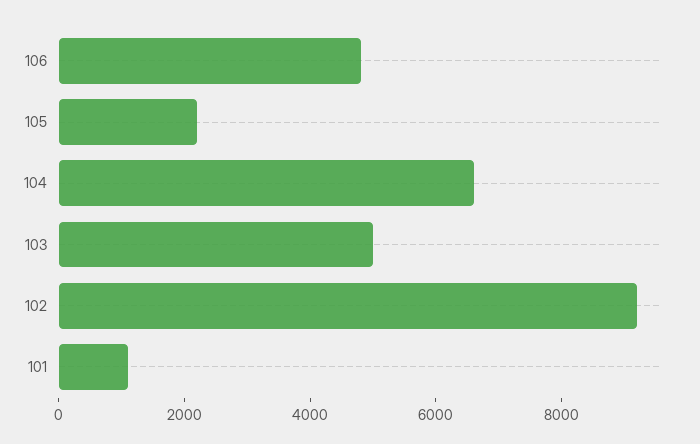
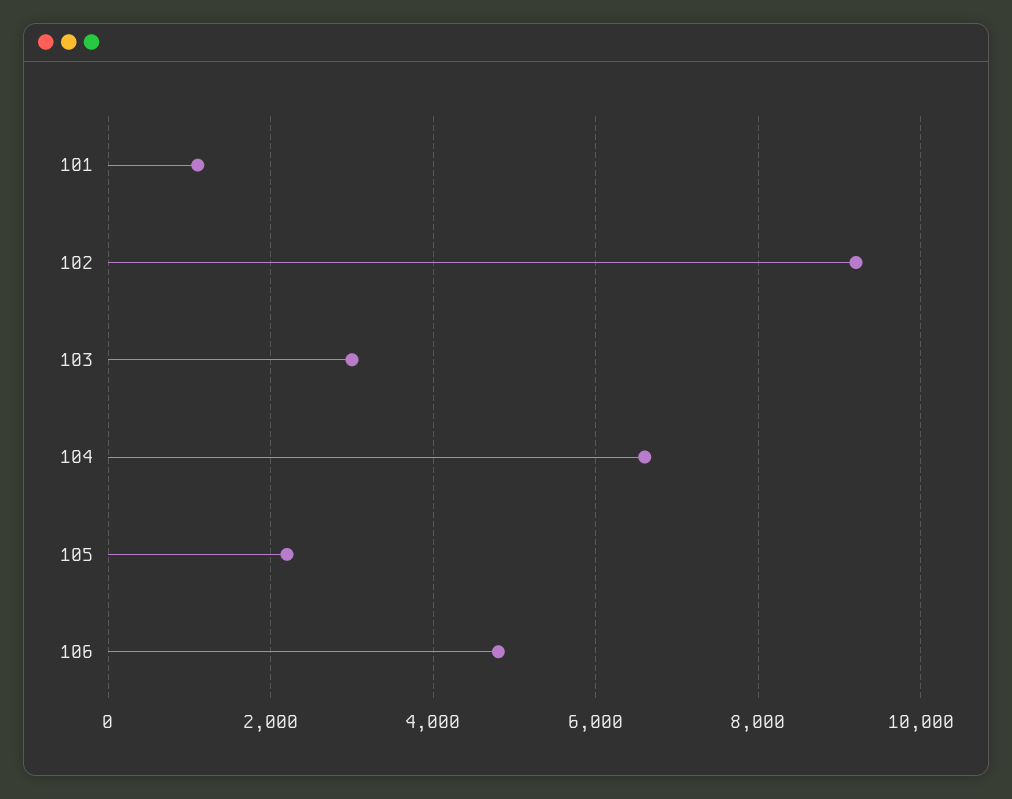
  {
    "106": 4800,
    "105": 2200,
    "104": 6600,
-   "103": 5000,
+   "103": 3000,
    "102": 9200,
    "101": 1200
  }

